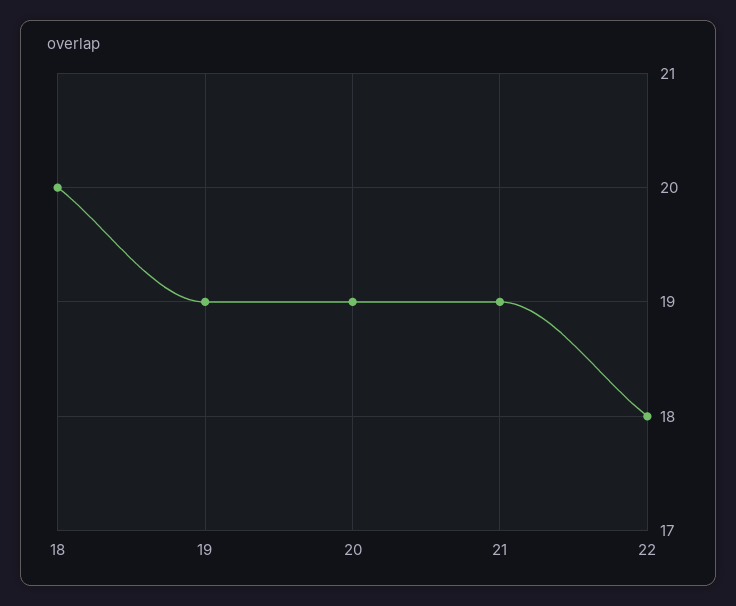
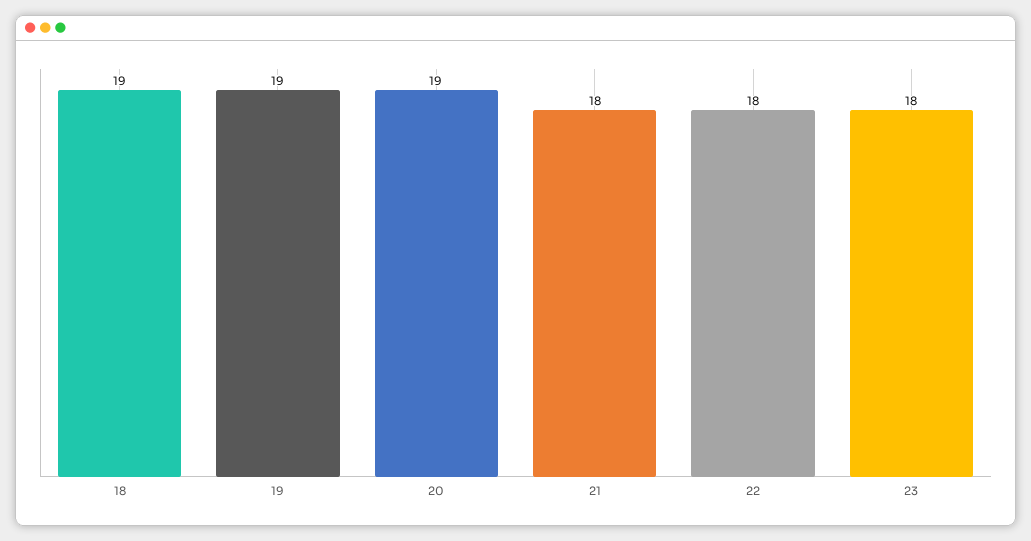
  {
-   "18": 20,
+   "18": 19,
    "19": 19,
    "20": 19,
-   "21": 19,
+   "21": 18,
-   "22": 18
+   "22": 18,
+   "23": 18
  }

